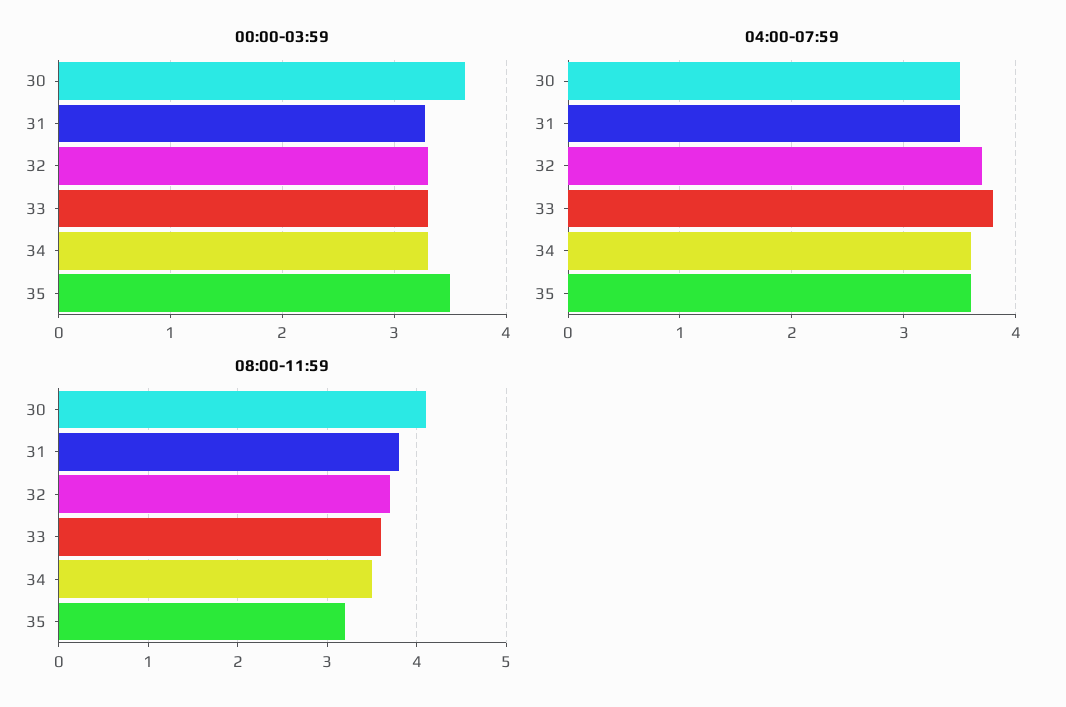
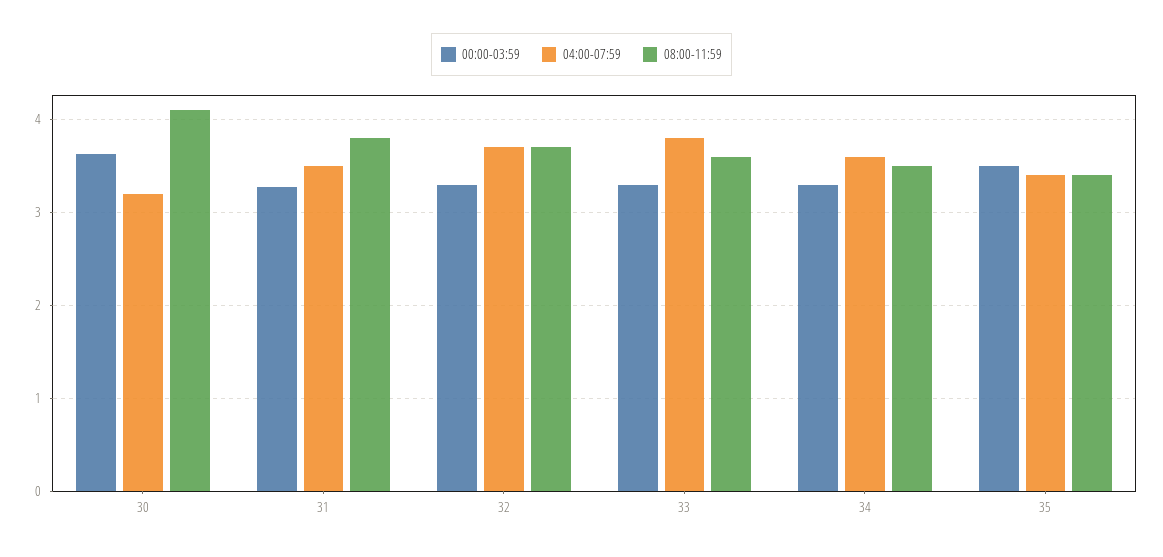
  {
    "00:00-03:59": {
      "30": 3.6,
      "31": 3.3,
      "32": 3.3,
      "33": 3.3,
      "34": 3.3,
      "35": 3.5
    },
    "04:00-07:59": {
-     "30": 3.5,
+     "30": 3.2,
      "31": 3.5,
      "32": 3.7,
      "33": 3.8,
      "34": 3.6,
-     "35": 3.6
+     "35": 3.4
    },
    "08:00-11:59": {
      "30": 4.1,
      "31": 3.8,
      "32": 3.7,
      "33": 3.6,
      "34": 3.5,
-     "35": 3.2
+     "35": 3.4
    }
  }

